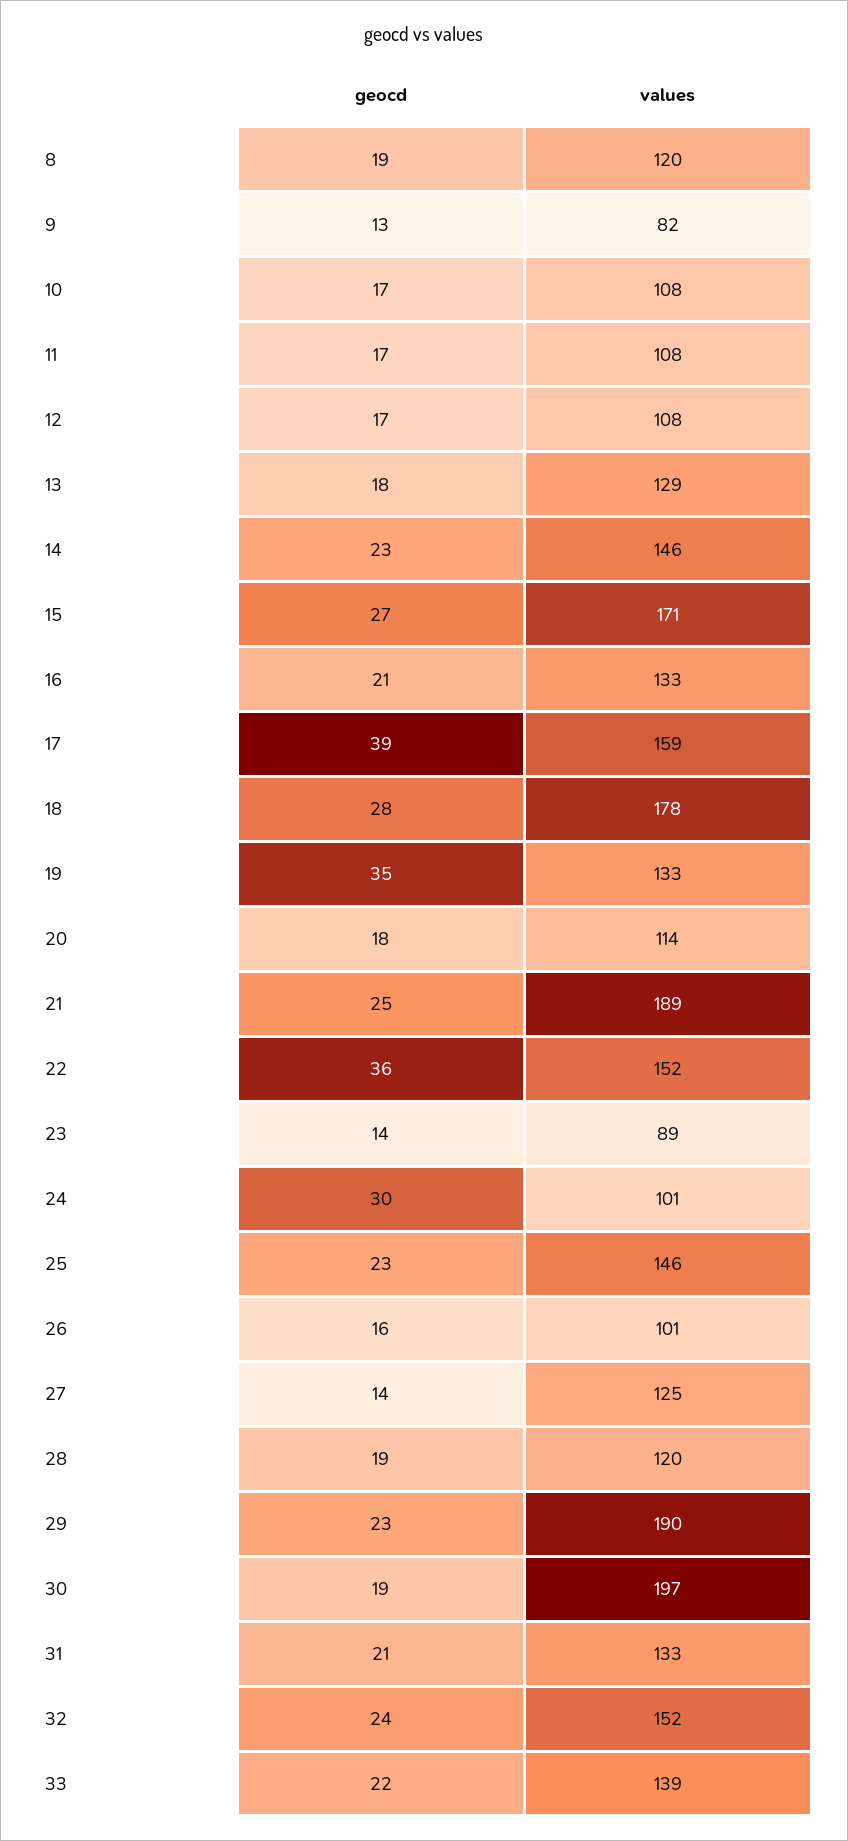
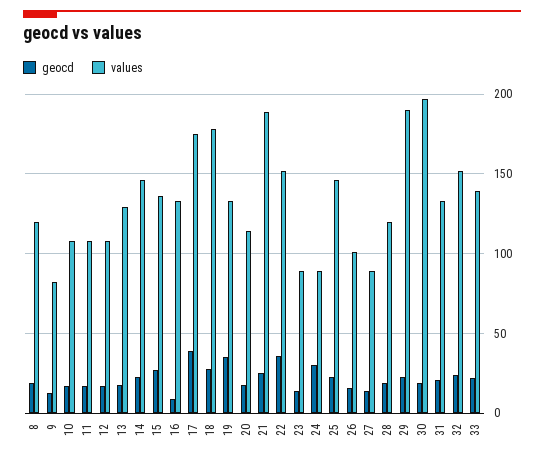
  {
    "geocd": {
      "8": 19,
      "9": 13,
      "10": 17,
      "11": 17,
      "12": 17,
      "13": 18,
      "14": 23,
      "15": 27,
-     "16": 21,
+     "16": 10,
      "17": 39,
      "18": 28,
      "19": 35,
      "20": 18,
      "21": 25,
      "22": 36,
      "23": 14,
      "24": 30,
      "25": 23,
      "26": 16,
      "27": 14,
      "28": 19,
      "29": 23,
      "30": 19,
      "31": 21,
      "32": 24,
      "33": 22
    },
    "values": {
      "8": 120,
      "9": 82,
      "10": 108,
      "11": 108,
      "12": 108,
      "13": 129,
      "14": 146,
-     "15": 171,
+     "15": 135,
      "16": 133,
-     "17": 159,
+     "17": 175,
      "18": 178,
      "19": 133,
      "20": 114,
      "21": 189,
      "22": 152,
      "23": 89,
-     "24": 101,
+     "24": 90,
      "25": 146,
      "26": 101,
-     "27": 125,
+     "27": 90,
      "28": 120,
      "29": 190,
      "30": 197,
      "31": 133,
      "32": 152,
      "33": 139
    }
  }

